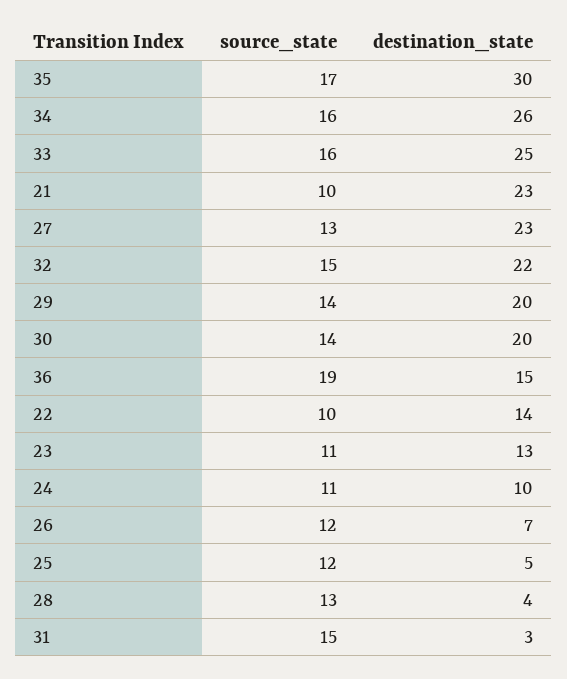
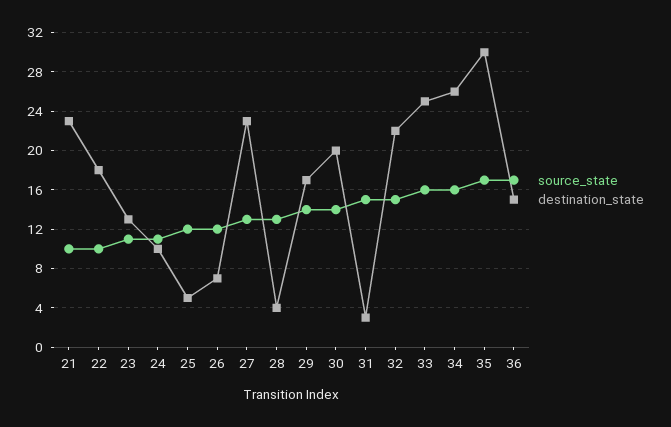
  {
    "source_state": {
      "35": 17,
      "34": 16,
      "33": 16,
      "21": 10,
      "27": 13,
      "32": 15,
      "29": 14,
      "30": 14,
-     "36": 19,
+     "36": 17,
      "22": 10,
      "23": 11,
      "24": 11,
      "26": 12,
      "25": 12,
      "28": 13,
      "31": 15
    },
    "destination_state": {
      "35": 30,
      "34": 26,
      "33": 25,
      "21": 23,
      "27": 23,
      "32": 22,
-     "29": 20,
+     "29": 17,
      "30": 20,
      "36": 15,
-     "22": 14,
+     "22": 18,
      "23": 13,
      "24": 10,
      "26": 7,
      "25": 5,
      "28": 4,
      "31": 3
    }
  }

